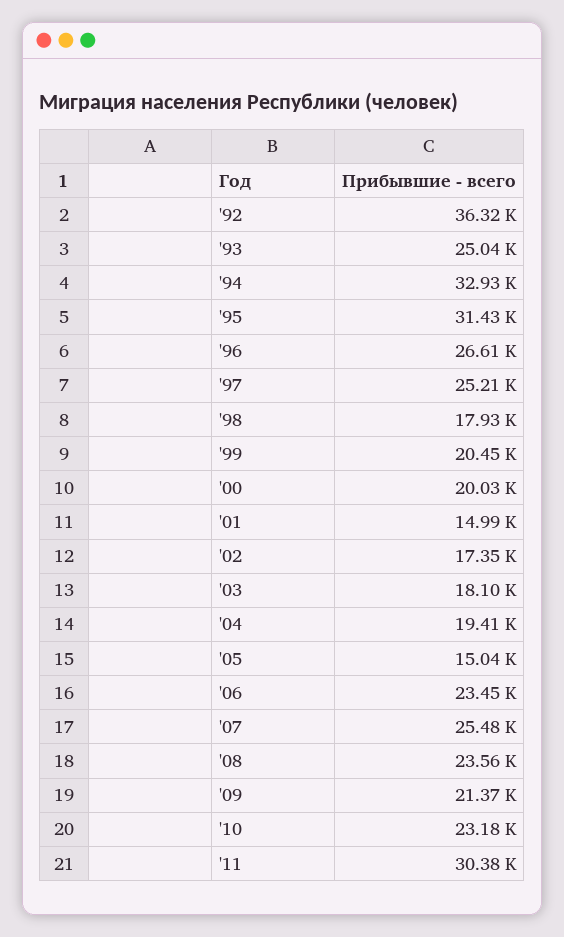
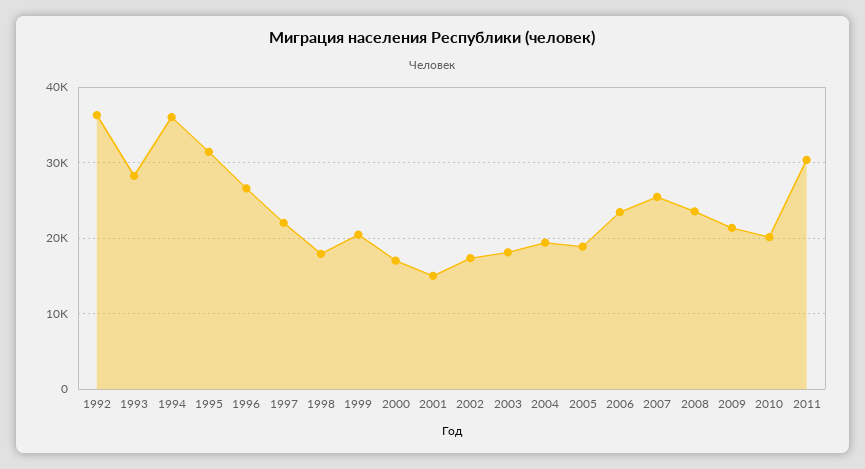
  {
    "'92": 36320,
-   "'93": 25040,
+   "'93": 28000,
-   "'94": 32930,
+   "'94": 36000,
    "'95": 31430,
    "'96": 26610,
-   "'97": 25210,
+   "'97": 22000,
    "'98": 17930,
    "'99": 20450,
-   "'00": 20030,
+   "'00": 17000,
    "'01": 14990,
    "'02": 17350,
    "'03": 18100,
    "'04": 19410,
-   "'05": 15040,
+   "'05": 19000,
    "'06": 23450,
    "'07": 25480,
    "'08": 23560,
    "'09": 21370,
-   "'10": 23180,
+   "'10": 20000,
    "'11": 30380
  }

